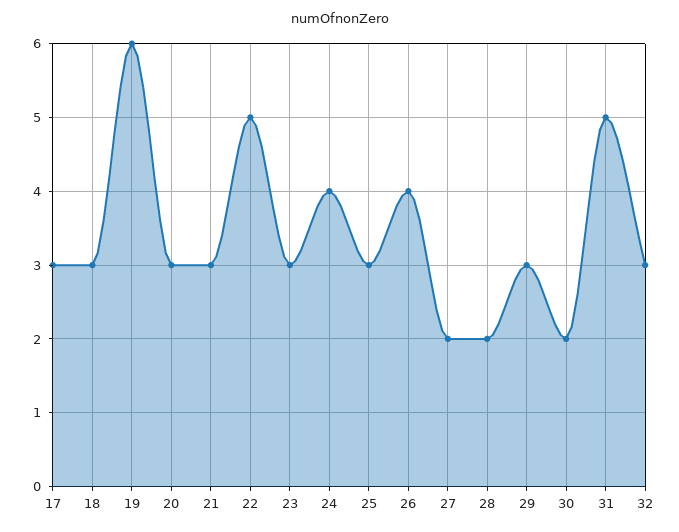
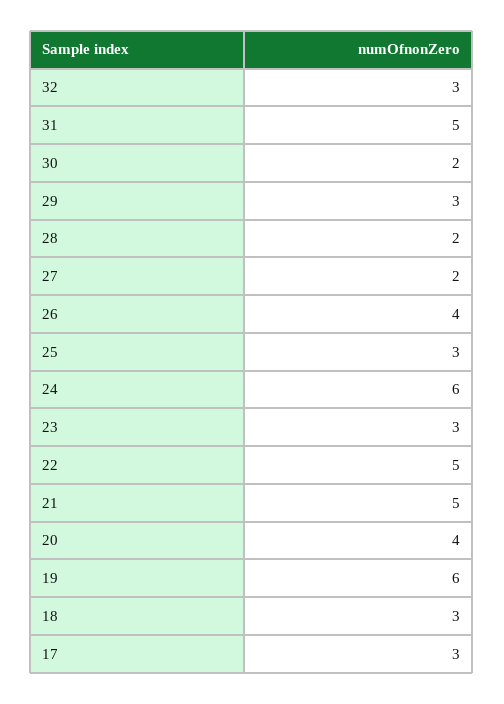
  {
    "17": 3,
    "18": 3,
    "19": 6,
-   "20": 3,
+   "20": 4,
-   "21": 3,
+   "21": 5,
    "22": 5,
    "23": 3,
-   "24": 4,
+   "24": 6,
    "25": 3,
    "26": 4,
    "27": 2,
    "28": 2,
    "29": 3,
    "30": 2,
    "31": 5,
    "32": 3
  }

